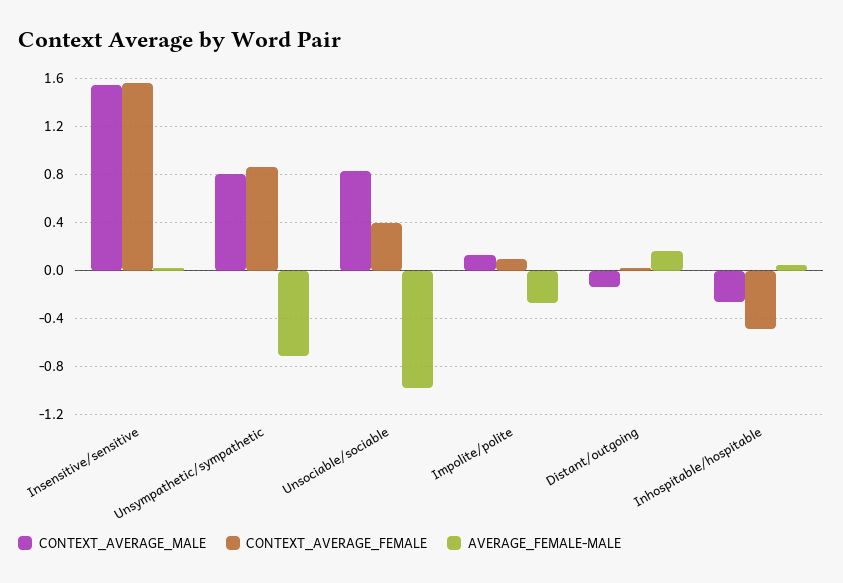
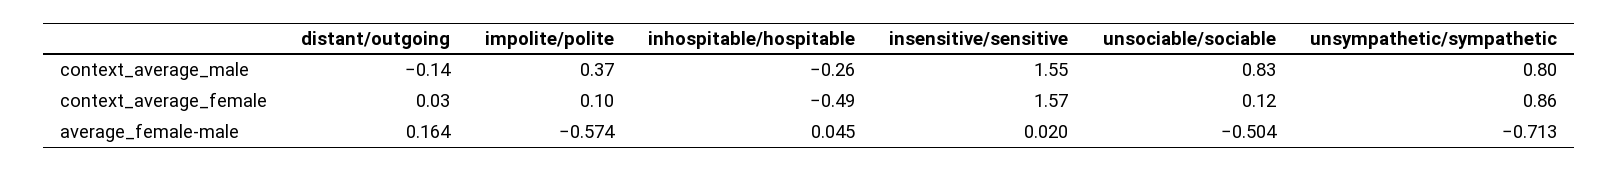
  {
    "CONTEXT_AVERAGE_MALE": {
      "Insensitive/sensitive": 1.55,
      "Unsympathetic/sympathetic": 0.8,
      "Unsociable/sociable": 0.83,
-     "Impolite/polite": 0.1,
+     "Impolite/polite": 0.37,
      "Distant/outgoing": -0.14,
      "Inhospitable/hospitable": -0.26
    },
    "CONTEXT_AVERAGE_FEMALE": {
      "Insensitive/sensitive": 1.57,
      "Unsympathetic/sympathetic": 0.86,
-     "Unsociable/sociable": 0.4,
+     "Unsociable/sociable": 0.12,
      "Impolite/polite": 0.1,
      "Distant/outgoing": 0.03,
      "Inhospitable/hospitable": -0.49
    },
    "AVERAGE_FEMALE-MALE": {
      "Insensitive/sensitive": 0.02,
      "Unsympathetic/sympathetic": -0.713,
-     "Unsociable/sociable": -1,
+     "Unsociable/sociable": -0.504,
-     "Impolite/polite": -0.3,
+     "Impolite/polite": -0.574,
      "Distant/outgoing": 0.164,
      "Inhospitable/hospitable": 0.045
    }
  }

